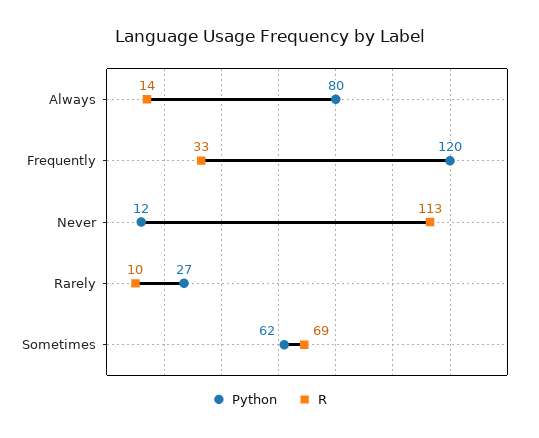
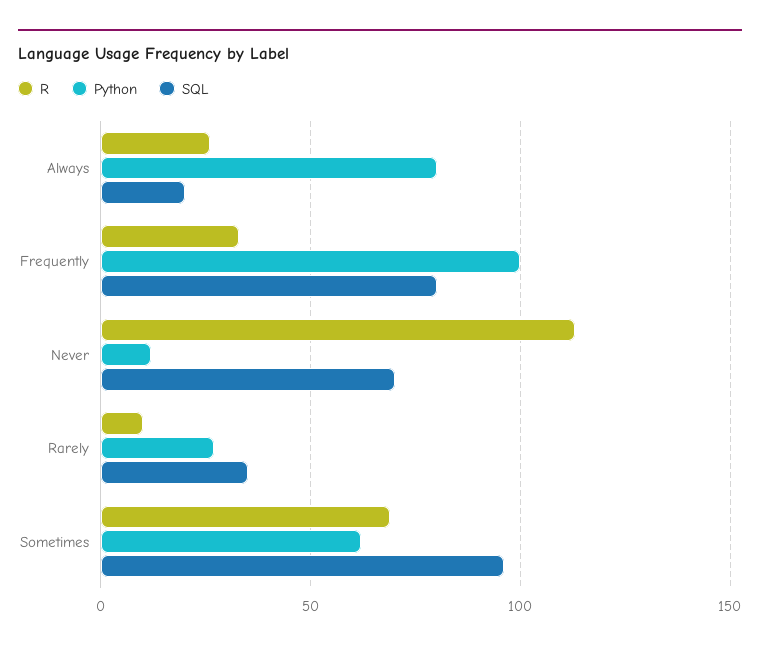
  {
    "Python": {
      "Always": 80,
-     "Frequently": 120,
+     "Frequently": 100,
      "Never": 12,
      "Rarely": 27,
      "Sometimes": 62
    },
    "R": {
-     "Always": 14,
+     "Always": 25,
      "Frequently": 33,
      "Never": 113,
      "Rarely": 10,
      "Sometimes": 69
-   }
+   },
+   "SQL": {
+     "Always": 20,
+     "Frequently": 80,
+     "Never": 70,
+     "Rarely": 35,
+     "Sometimes": 95
+   }
  }

